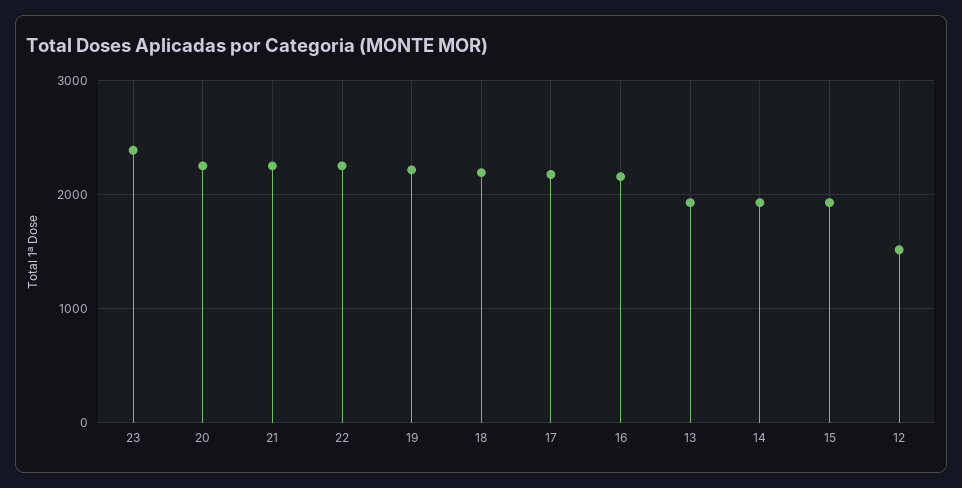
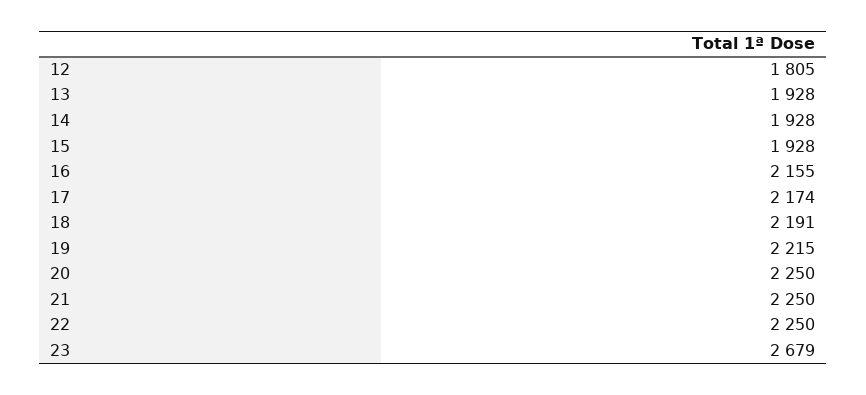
  {
-   "23": 2400,
+   "23": 2679,
    "20": 2250,
    "21": 2250,
    "22": 2250,
    "19": 2215,
    "18": 2191,
    "17": 2174,
    "16": 2155,
    "13": 1928,
    "14": 1928,
    "15": 1928,
-   "12": 1500
+   "12": 1805
  }

